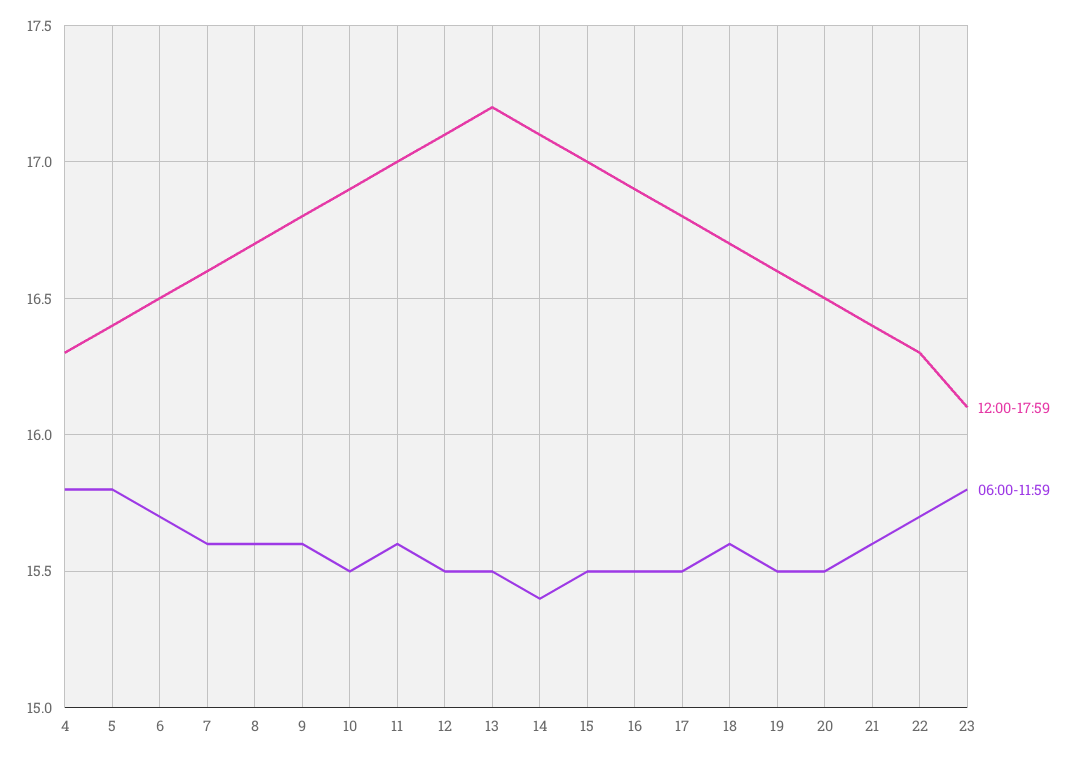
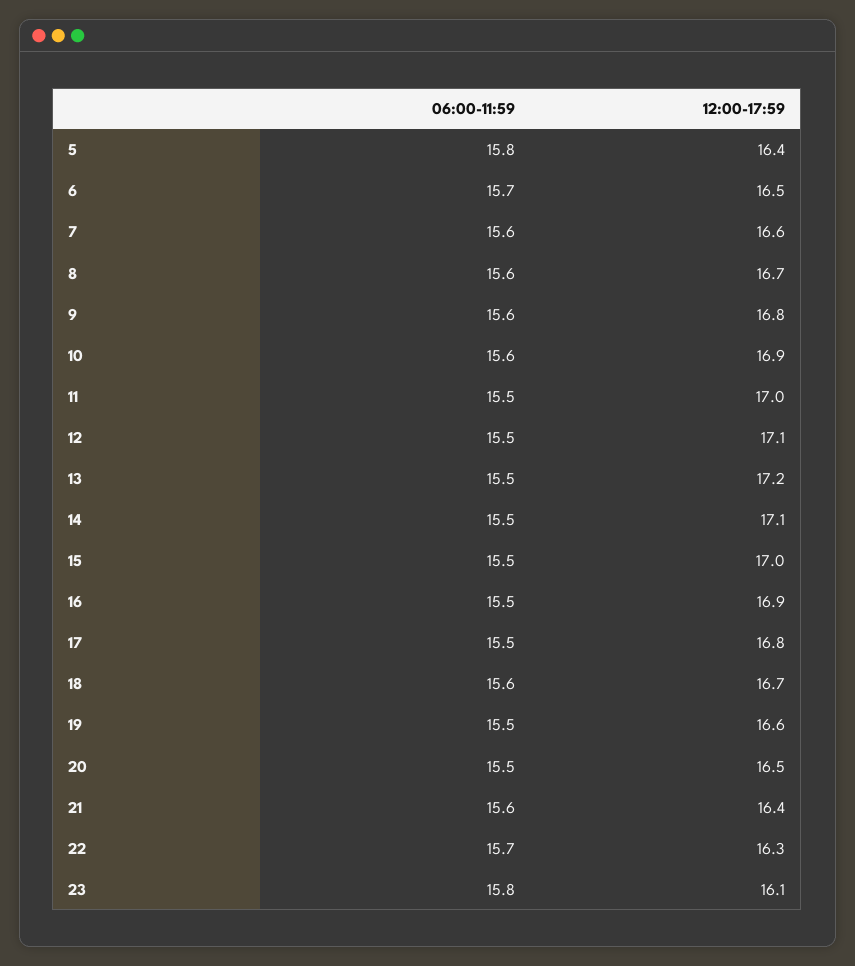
  {
    "12:00-17:59": {
-     "4": 16.3,
      "5": 16.4,
      "6": 16.5,
      "7": 16.6,
      "8": 16.7,
      "9": 16.8,
      "10": 16.9,
      "11": 17,
      "12": 17.1,
      "13": 17.2,
      "14": 17.1,
      "15": 17,
      "16": 16.9,
      "17": 16.8,
      "18": 16.7,
      "19": 16.6,
      "20": 16.5,
      "21": 16.4,
      "22": 16.3,
      "23": 16.1
    },
    "06:00-11:59": {
-     "4": 15.8,
      "5": 15.8,
      "6": 15.7,
      "7": 15.6,
      "8": 15.6,
      "9": 15.6,
-     "10": 15.5,
+     "10": 15.6,
-     "11": 15.6,
+     "11": 15.5,
      "12": 15.5,
      "13": 15.5,
-     "14": 15.4,
+     "14": 15.5,
      "15": 15.5,
      "16": 15.5,
      "17": 15.5,
      "18": 15.6,
      "19": 15.5,
      "20": 15.5,
      "21": 15.6,
      "22": 15.7,
      "23": 15.8
    }
  }

